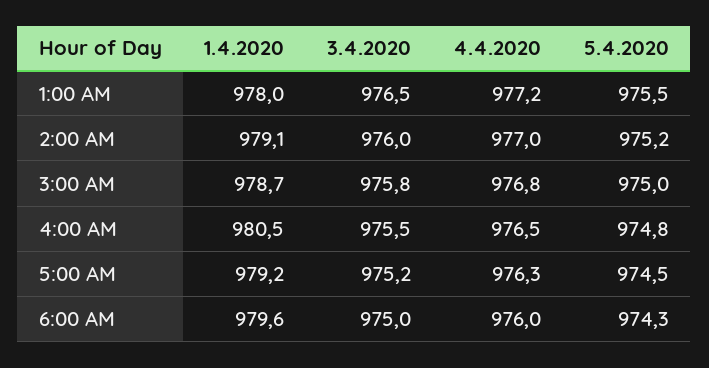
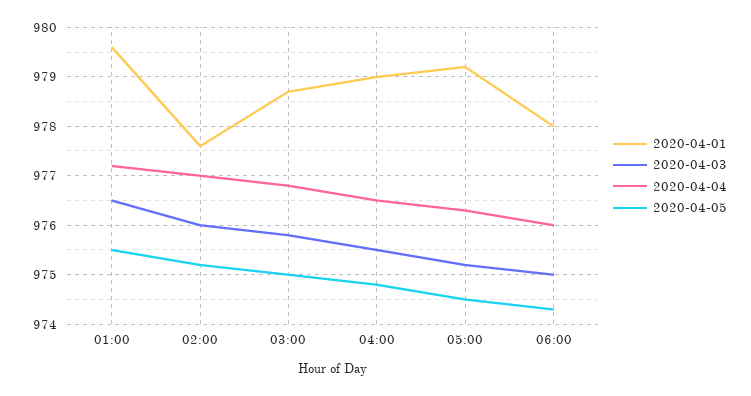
  {
    "1.4.2020": {
-     "1:00 AM": 978,
+     "1:00 AM": 979.5,
-     "2:00 AM": 979.1,
+     "2:00 AM": 977.5,
      "3:00 AM": 978.7,
-     "4:00 AM": 980.5,
+     "4:00 AM": 979,
      "5:00 AM": 979.2,
-     "6:00 AM": 979.6
+     "6:00 AM": 978
    },
    "3.4.2020": {
      "1:00 AM": 976.5,
      "2:00 AM": 976,
      "3:00 AM": 975.8,
      "4:00 AM": 975.5,
      "5:00 AM": 975.2,
      "6:00 AM": 975
    },
    "4.4.2020": {
      "1:00 AM": 977.2,
      "2:00 AM": 977,
      "3:00 AM": 976.8,
      "4:00 AM": 976.5,
      "5:00 AM": 976.3,
      "6:00 AM": 976
    },
    "5.4.2020": {
      "1:00 AM": 975.5,
      "2:00 AM": 975.2,
      "3:00 AM": 975,
      "4:00 AM": 974.8,
      "5:00 AM": 974.5,
      "6:00 AM": 974.3
    }
  }

